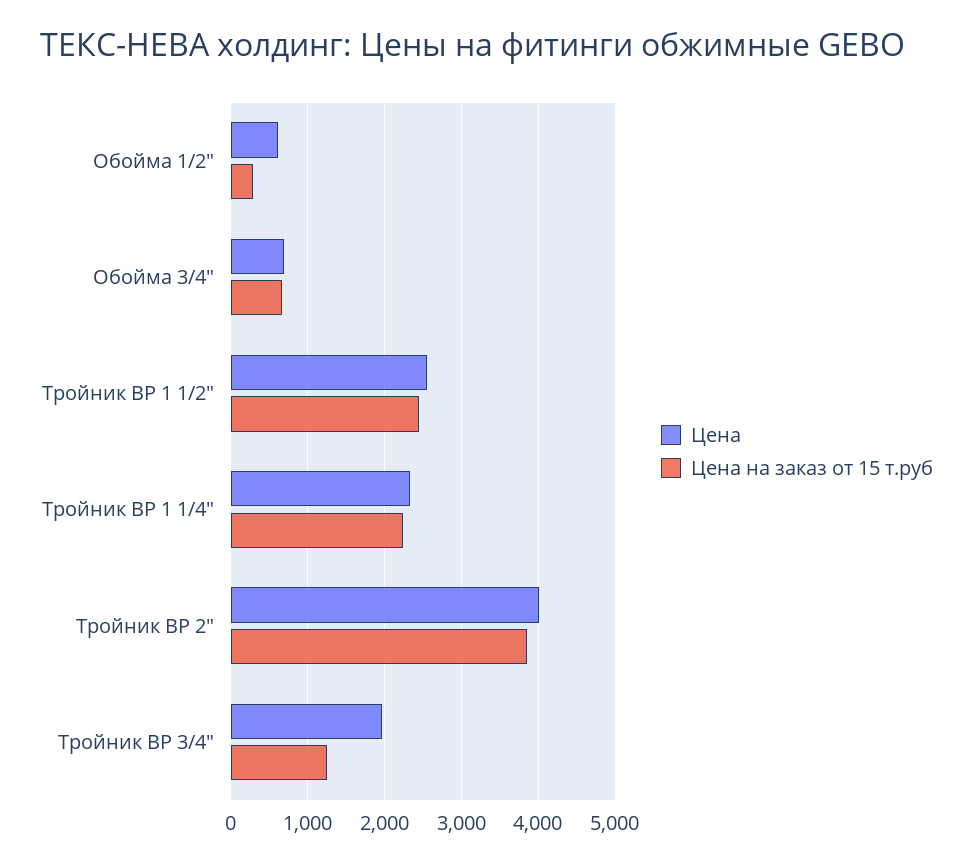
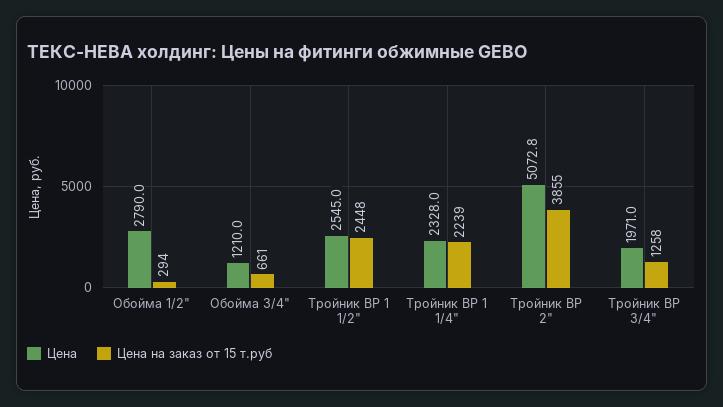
  {
    "Цена": {
-     "Обойма 1/2\"": 600,
+     "Обойма 1/2\"": 2790,
-     "Обойма 3/4\"": 700,
+     "Обойма 3/4\"": 1210,
      "Тройник ВР 1 1/2\"": 2545,
      "Тройник ВР 1 1/4\"": 2328,
-     "Тройник ВР 2\"": 4000,
+     "Тройник ВР 2\"": 5072.8,
      "Тройник ВР 3/4\"": 1971
    },
    "Цена на заказ от 15 т.руб": {
      "Обойма 1/2\"": 294,
      "Обойма 3/4\"": 661,
      "Тройник ВР 1 1/2\"": 2448,
      "Тройник ВР 1 1/4\"": 2239,
      "Тройник ВР 2\"": 3855,
      "Тройник ВР 3/4\"": 1258
    }
  }

